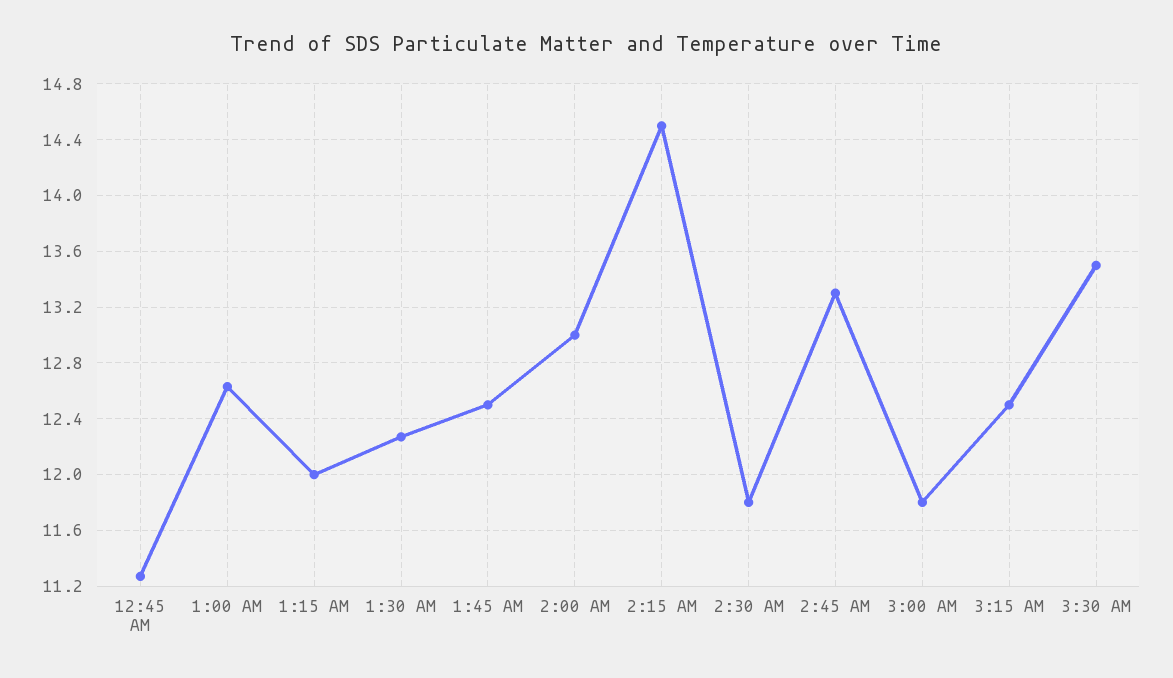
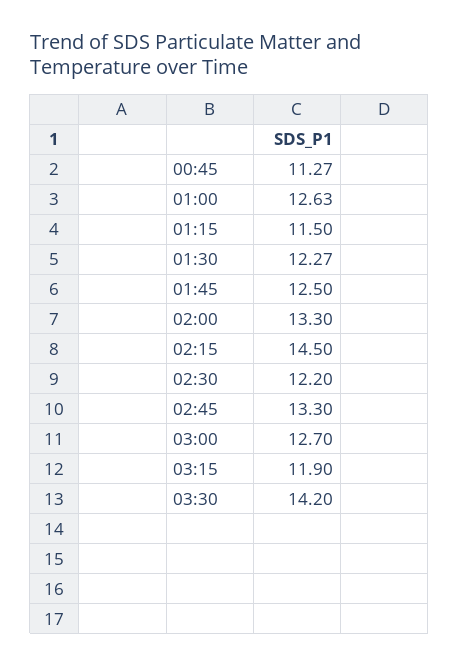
  {
    "12:45 AM": 11.27,
    "1:00 AM": 12.63,
-   "1:15 AM": 12,
+   "1:15 AM": 11.5,
    "1:30 AM": 12.27,
    "1:45 AM": 12.5,
-   "2:00 AM": 13,
+   "2:00 AM": 13.3,
    "2:15 AM": 14.5,
-   "2:30 AM": 11.8,
+   "2:30 AM": 12.2,
    "2:45 AM": 13.3,
-   "3:00 AM": 11.8,
+   "3:00 AM": 12.7,
-   "3:15 AM": 12.5,
+   "3:15 AM": 11.9,
-   "3:30 AM": 13.5
+   "3:30 AM": 14.2
  }

